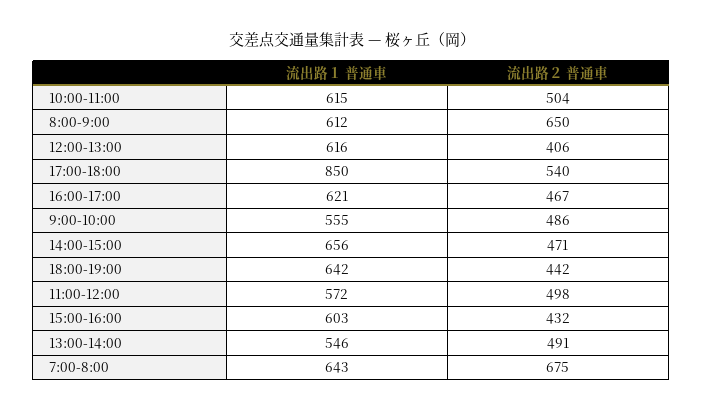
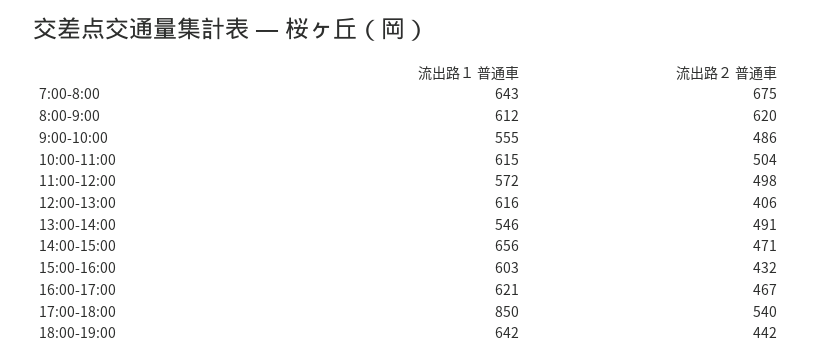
  {
    "流出路１ 普通車": {
      "10:00-11:00": 615,
      "8:00-9:00": 612,
      "12:00-13:00": 616,
      "17:00-18:00": 850,
      "16:00-17:00": 621,
      "9:00-10:00": 555,
      "14:00-15:00": 656,
      "18:00-19:00": 642,
      "11:00-12:00": 572,
      "15:00-16:00": 603,
      "13:00-14:00": 546,
      "7:00-8:00": 643
    },
    "流出路２ 普通車": {
      "10:00-11:00": 504,
-     "8:00-9:00": 650,
+     "8:00-9:00": 620,
      "12:00-13:00": 406,
      "17:00-18:00": 540,
      "16:00-17:00": 467,
      "9:00-10:00": 486,
      "14:00-15:00": 471,
      "18:00-19:00": 442,
      "11:00-12:00": 498,
      "15:00-16:00": 432,
      "13:00-14:00": 491,
      "7:00-8:00": 675
    }
  }

